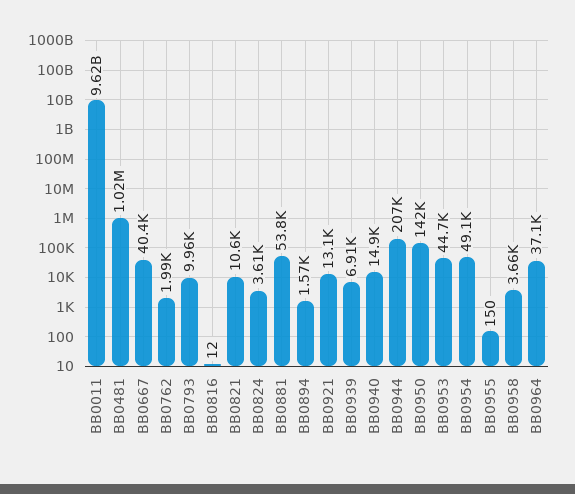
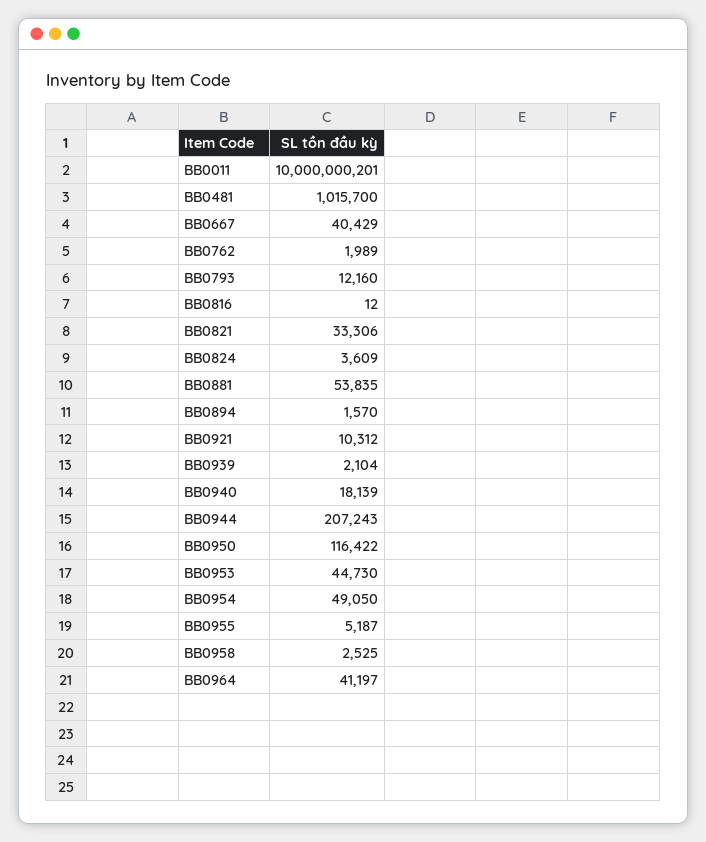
  {
-   "BB0011": 9620000000,
+   "BB0011": 10000000201,
    "BB0481": 1015700,
    "BB0667": 40429,
    "BB0762": 1989,
-   "BB0793": 9960,
+   "BB0793": 12160,
    "BB0816": 12,
-   "BB0821": 10600,
+   "BB0821": 33306,
    "BB0824": 3609,
    "BB0881": 53835,
    "BB0894": 1570,
-   "BB0921": 13100,
+   "BB0921": 10312,
-   "BB0939": 6910,
+   "BB0939": 2104,
-   "BB0940": 14900,
+   "BB0940": 18139,
    "BB0944": 207243,
-   "BB0950": 142000,
+   "BB0950": 116422,
    "BB0953": 44730,
    "BB0954": 49050,
-   "BB0955": 150,
+   "BB0955": 5187,
-   "BB0958": 3660,
+   "BB0958": 2525,
-   "BB0964": 37100
+   "BB0964": 41197
  }

